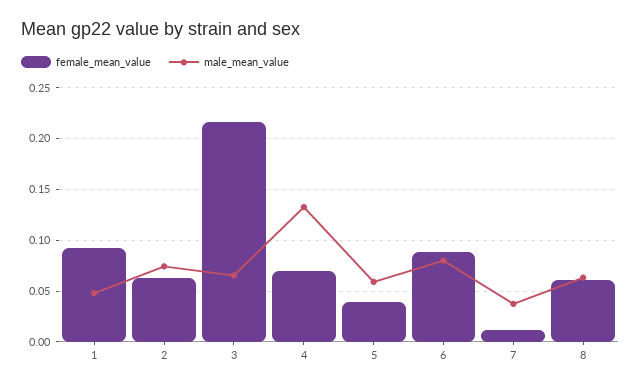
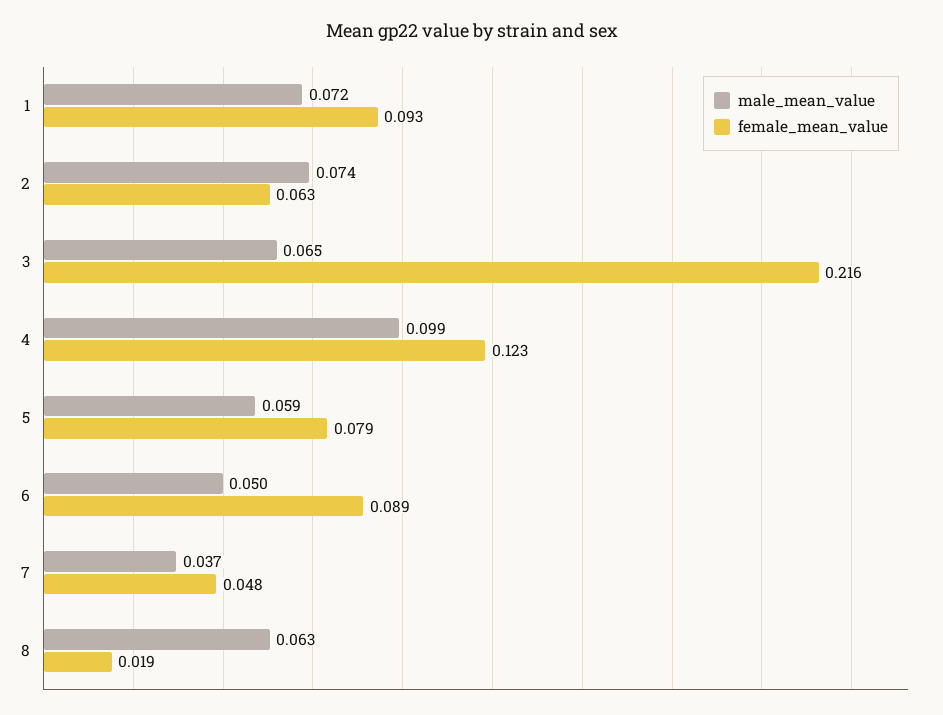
  {
    "female_mean_value": {
      "1": 0.093,
      "2": 0.063,
      "3": 0.216,
-     "4": 0.07,
+     "4": 0.123,
-     "5": 0.04,
+     "5": 0.079,
      "6": 0.089,
-     "7": 0.01,
+     "7": 0.048,
-     "8": 0.06
+     "8": 0.019
    },
    "male_mean_value": {
-     "1": 0.05,
+     "1": 0.072,
      "2": 0.074,
      "3": 0.065,
-     "4": 0.13,
+     "4": 0.099,
      "5": 0.059,
-     "6": 0.08,
+     "6": 0.05,
      "7": 0.037,
      "8": 0.063
    }
  }

